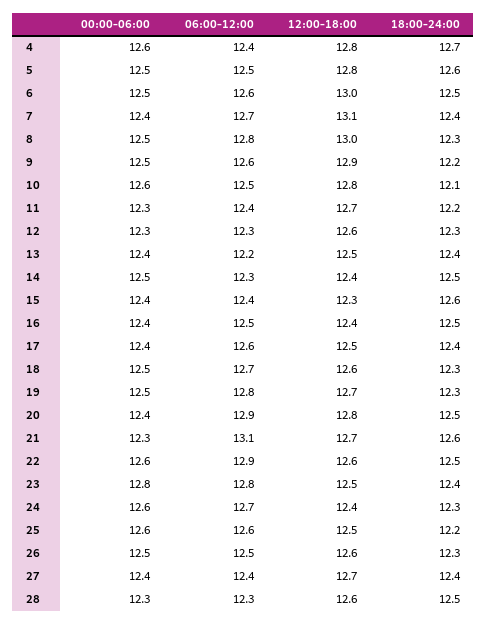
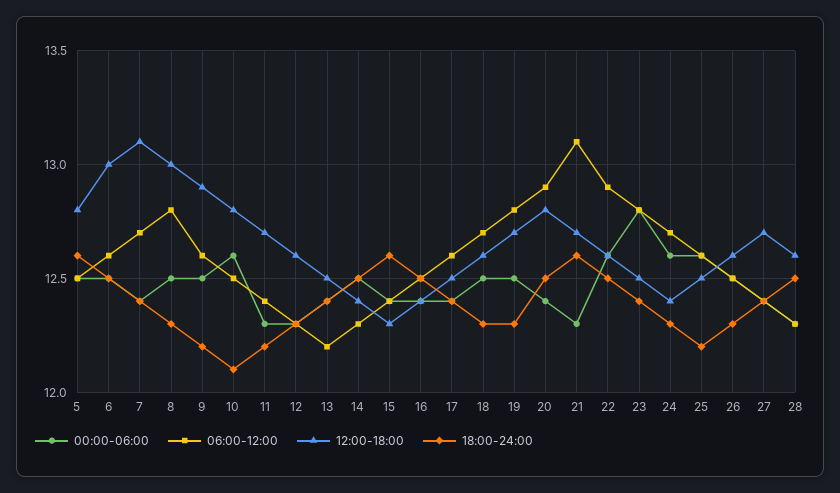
  {
    "00:00-06:00": {
-     "4": 12.6,
      "5": 12.5,
      "6": 12.5,
      "7": 12.4,
      "8": 12.5,
      "9": 12.5,
      "10": 12.6,
      "11": 12.3,
      "12": 12.3,
      "13": 12.4,
      "14": 12.5,
      "15": 12.4,
      "16": 12.4,
      "17": 12.4,
      "18": 12.5,
      "19": 12.5,
      "20": 12.4,
      "21": 12.3,
      "22": 12.6,
      "23": 12.8,
      "24": 12.6,
      "25": 12.6,
      "26": 12.5,
      "27": 12.4,
      "28": 12.3
    },
    "06:00-12:00": {
-     "4": 12.4,
      "5": 12.5,
      "6": 12.6,
      "7": 12.7,
      "8": 12.8,
      "9": 12.6,
      "10": 12.5,
      "11": 12.4,
      "12": 12.3,
      "13": 12.2,
      "14": 12.3,
      "15": 12.4,
      "16": 12.5,
      "17": 12.6,
      "18": 12.7,
      "19": 12.8,
      "20": 12.9,
      "21": 13.1,
      "22": 12.9,
      "23": 12.8,
      "24": 12.7,
      "25": 12.6,
      "26": 12.5,
      "27": 12.4,
      "28": 12.3
    },
    "12:00-18:00": {
-     "4": 12.8,
      "5": 12.8,
      "6": 13,
      "7": 13.1,
      "8": 13,
      "9": 12.9,
      "10": 12.8,
      "11": 12.7,
      "12": 12.6,
      "13": 12.5,
      "14": 12.4,
      "15": 12.3,
      "16": 12.4,
      "17": 12.5,
      "18": 12.6,
      "19": 12.7,
      "20": 12.8,
      "21": 12.7,
      "22": 12.6,
      "23": 12.5,
      "24": 12.4,
      "25": 12.5,
      "26": 12.6,
      "27": 12.7,
      "28": 12.6
    },
    "18:00-24:00": {
-     "4": 12.7,
      "5": 12.6,
      "6": 12.5,
      "7": 12.4,
      "8": 12.3,
      "9": 12.2,
      "10": 12.1,
      "11": 12.2,
      "12": 12.3,
      "13": 12.4,
      "14": 12.5,
      "15": 12.6,
      "16": 12.5,
      "17": 12.4,
      "18": 12.3,
      "19": 12.3,
      "20": 12.5,
      "21": 12.6,
      "22": 12.5,
      "23": 12.4,
      "24": 12.3,
      "25": 12.2,
      "26": 12.3,
      "27": 12.4,
      "28": 12.5
    }
  }

